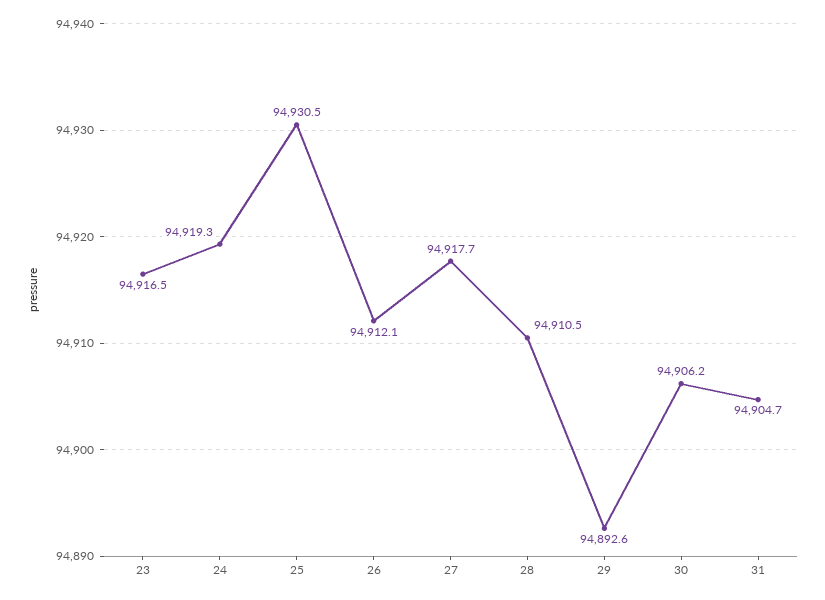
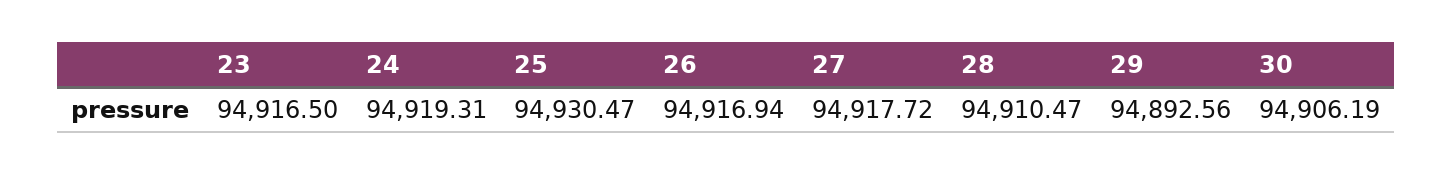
  {
    "23": 94916.5,
    "24": 94919.31,
    "25": 94930.47,
-   "26": 94912.1,
+   "26": 94916.94,
    "27": 94917.72,
    "28": 94910.47,
    "29": 94892.56,
-   "30": 94906.19,
+   "30": 94906.19
-   "31": 94904.7
  }

